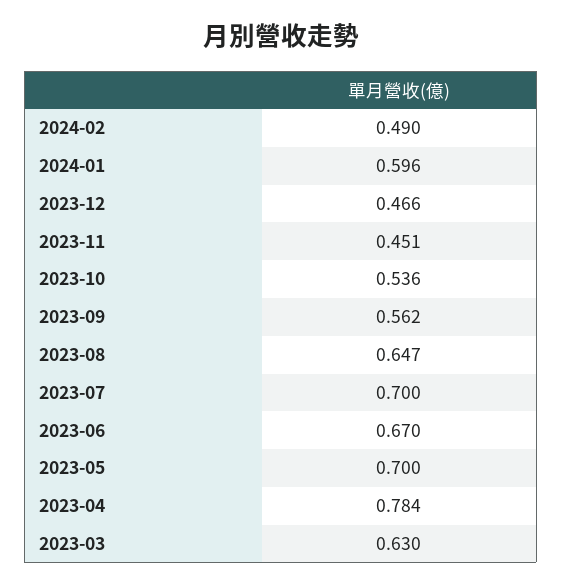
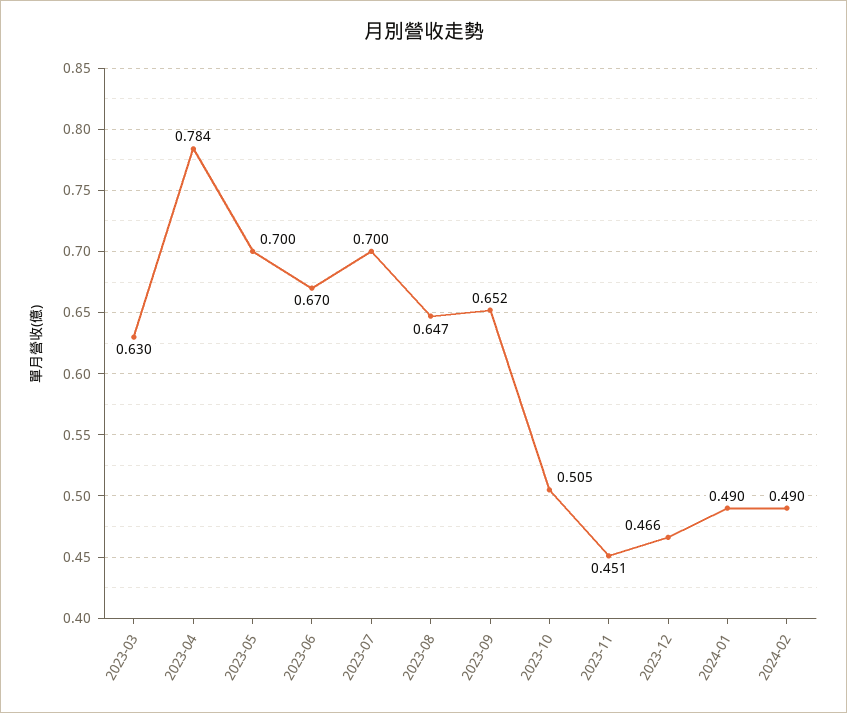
  {
    "2024-02": 0.49,
-   "2024-01": 0.596,
+   "2024-01": 0.49,
    "2023-12": 0.466,
    "2023-11": 0.451,
-   "2023-10": 0.536,
+   "2023-10": 0.505,
-   "2023-09": 0.562,
+   "2023-09": 0.652,
    "2023-08": 0.647,
    "2023-07": 0.7,
    "2023-06": 0.67,
    "2023-05": 0.7,
    "2023-04": 0.784,
    "2023-03": 0.63
  }

